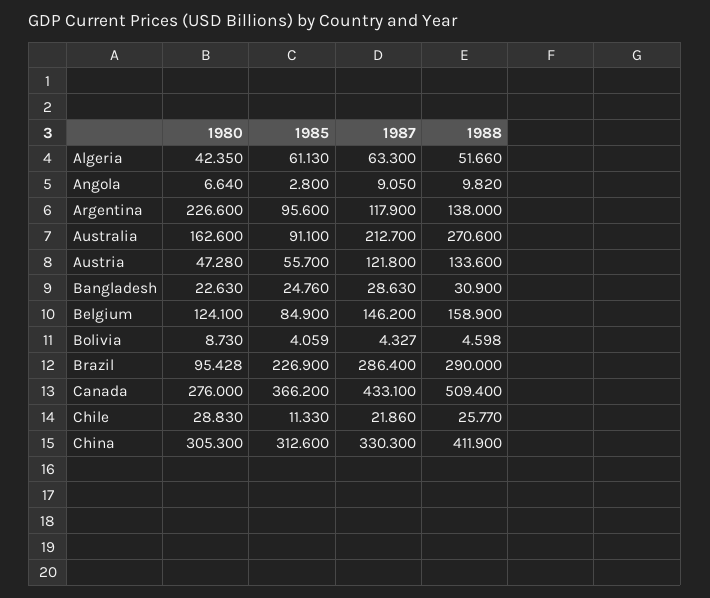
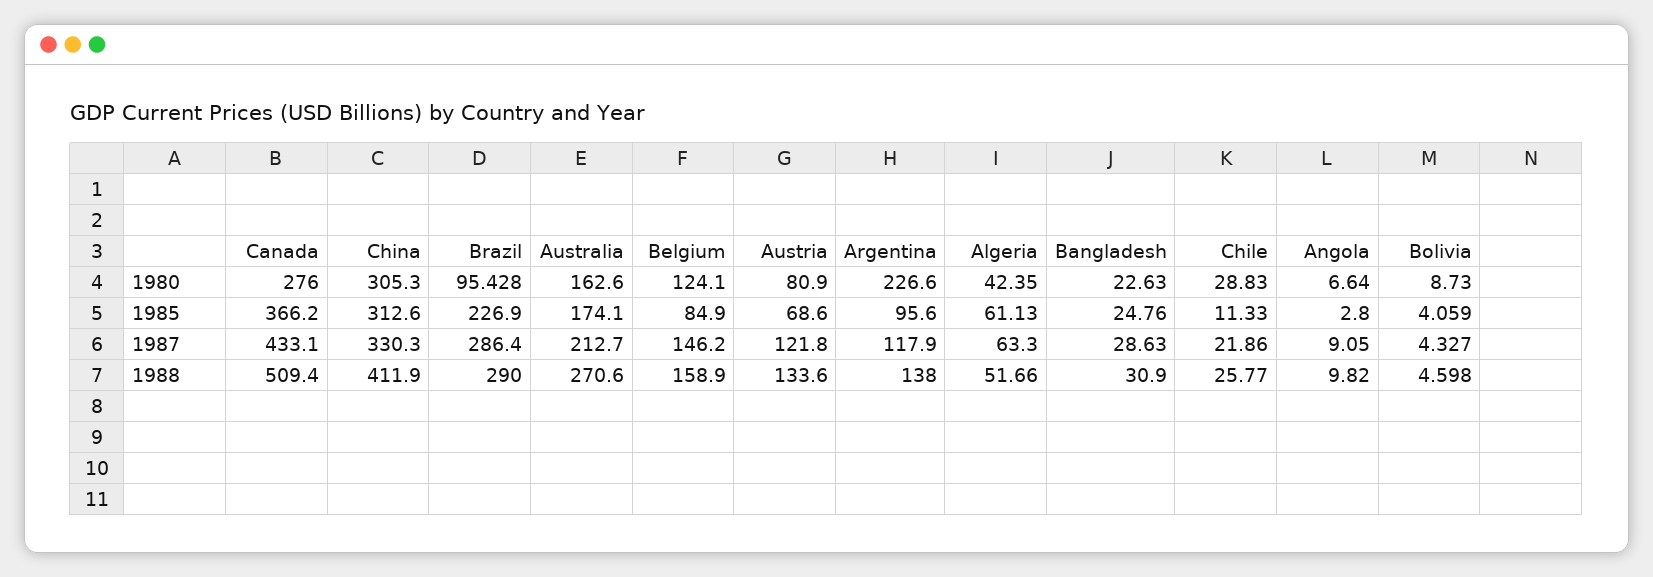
  {
    "1980": {
      "Algeria": 42.35,
      "Angola": 6.64,
      "Argentina": 226.6,
      "Australia": 162.6,
-     "Austria": 47.28,
+     "Austria": 80.9,
      "Bangladesh": 22.63,
      "Belgium": 124.1,
      "Bolivia": 8.73,
      "Brazil": 95.428,
      "Canada": 276,
      "Chile": 28.83,
      "China": 305.3
    },
    "1985": {
      "Algeria": 61.13,
      "Angola": 2.8,
      "Argentina": 95.6,
-     "Australia": 91.1,
+     "Australia": 174.1,
-     "Austria": 55.7,
+     "Austria": 68.6,
      "Bangladesh": 24.76,
      "Belgium": 84.9,
      "Bolivia": 4.059,
      "Brazil": 226.9,
      "Canada": 366.2,
      "Chile": 11.33,
      "China": 312.6
    },
    "1987": {
      "Algeria": 63.3,
      "Angola": 9.05,
      "Argentina": 117.9,
      "Australia": 212.7,
      "Austria": 121.8,
      "Bangladesh": 28.63,
      "Belgium": 146.2,
      "Bolivia": 4.327,
      "Brazil": 286.4,
      "Canada": 433.1,
      "Chile": 21.86,
      "China": 330.3
    },
    "1988": {
      "Algeria": 51.66,
      "Angola": 9.82,
      "Argentina": 138,
      "Australia": 270.6,
      "Austria": 133.6,
      "Bangladesh": 30.9,
      "Belgium": 158.9,
      "Bolivia": 4.598,
      "Brazil": 290,
      "Canada": 509.4,
      "Chile": 25.77,
      "China": 411.9
    }
  }

